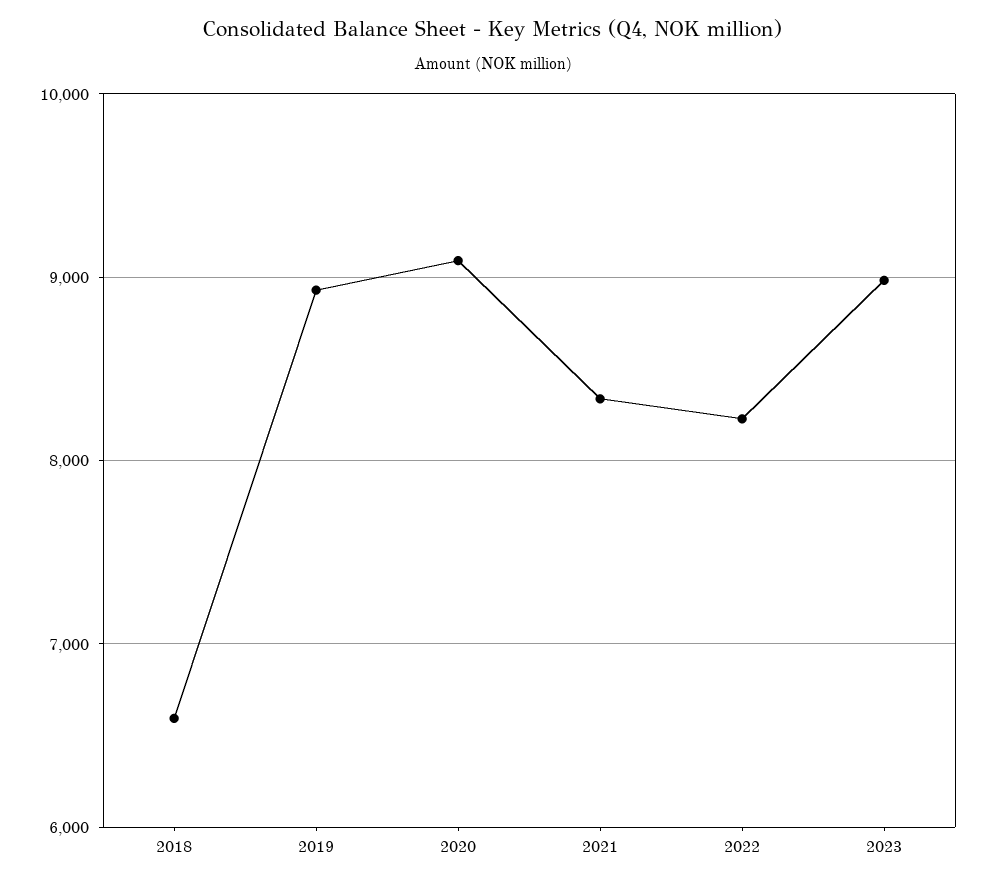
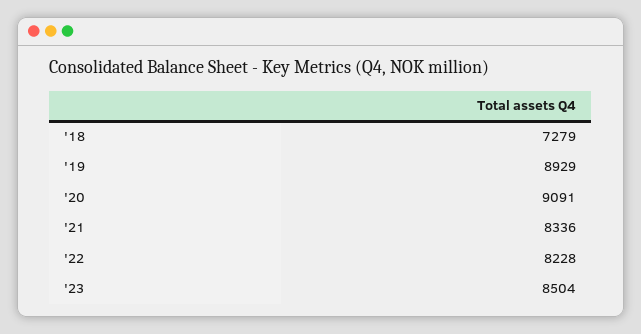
  {
-   "2018": 6600,
+   "2018": 7279,
    "2019": 8929,
    "2020": 9091,
    "2021": 8336,
    "2022": 8228,
-   "2023": 9000
+   "2023": 8504
  }

